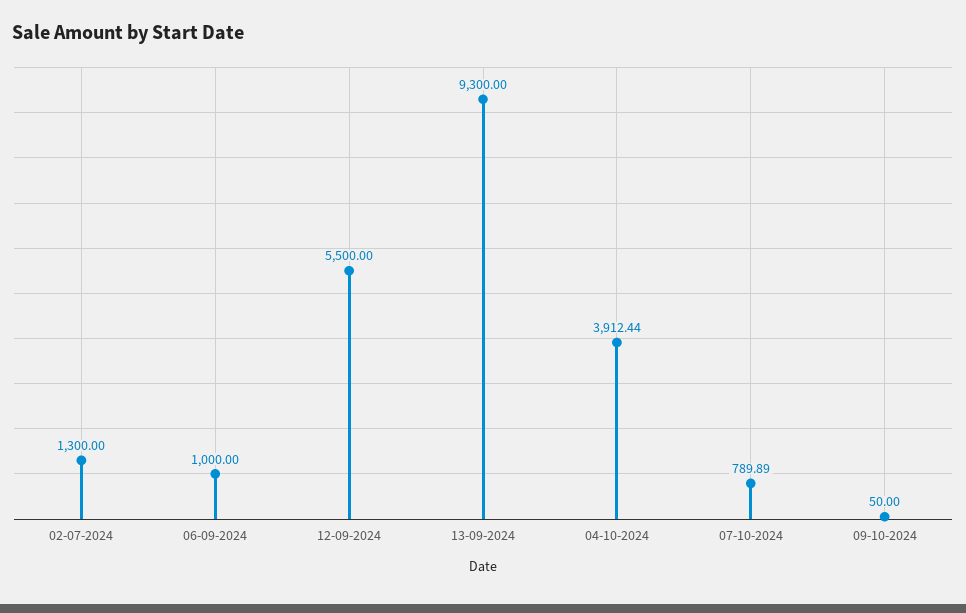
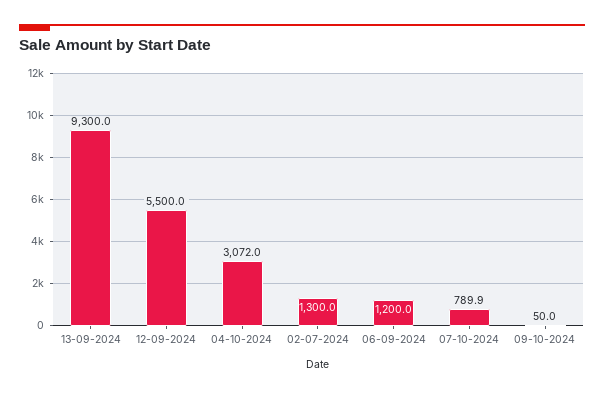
  {
    "02-07-2024": 1300,
-   "06-09-2024": 1000,
+   "06-09-2024": 1200,
    "12-09-2024": 5500,
    "13-09-2024": 9300,
-   "04-10-2024": 3912.44,
+   "04-10-2024": 3072,
    "07-10-2024": 789.89,
    "09-10-2024": 50
  }

